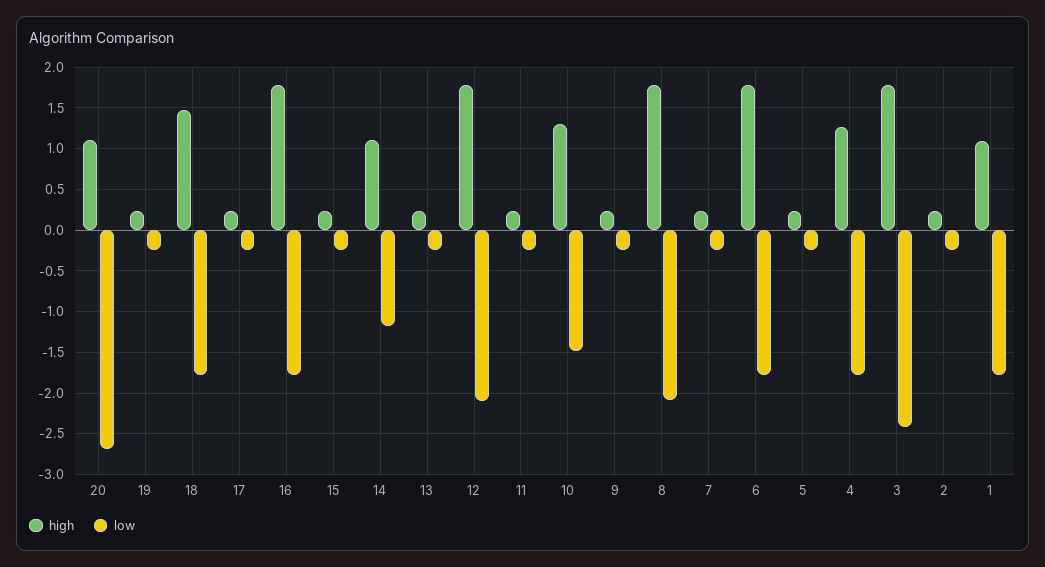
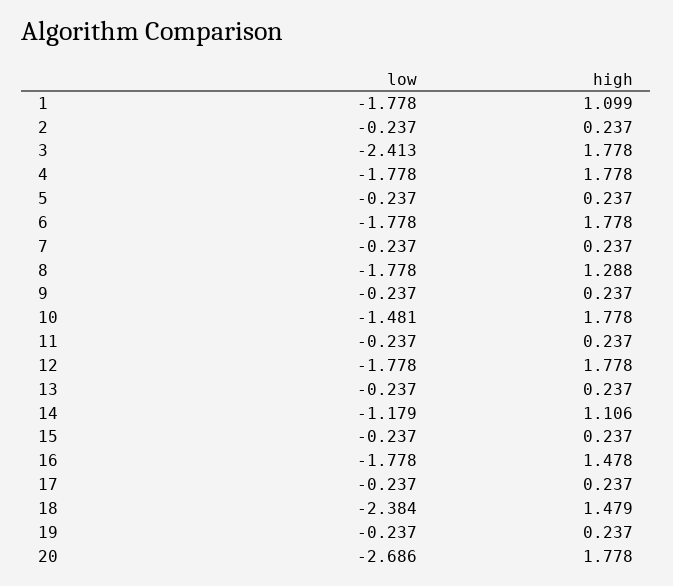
  {
    "high": {
-     "20": 1.1,
+     "20": 1.778,
      "19": 0.237,
      "18": 1.479,
      "17": 0.237,
-     "16": 1.8,
+     "16": 1.478,
      "15": 0.237,
      "14": 1.106,
      "13": 0.237,
      "12": 1.778,
      "11": 0.237,
-     "10": 1.3,
+     "10": 1.778,
      "9": 0.237,
-     "8": 1.8,
+     "8": 1.288,
      "7": 0.237,
      "6": 1.778,
      "5": 0.237,
-     "4": 1.3,
+     "4": 1.778,
      "3": 1.778,
      "2": 0.237,
      "1": 1.099
    },
    "low": {
      "20": -2.686,
      "19": -0.237,
-     "18": -1.8,
+     "18": -2.384,
      "17": -0.237,
      "16": -1.778,
      "15": -0.237,
      "14": -1.179,
      "13": -0.237,
-     "12": -2.1,
+     "12": -1.778,
      "11": -0.237,
      "10": -1.481,
      "9": -0.237,
-     "8": -2.1,
+     "8": -1.778,
      "7": -0.237,
      "6": -1.778,
      "5": -0.237,
      "4": -1.778,
      "3": -2.413,
      "2": -0.237,
      "1": -1.778
    }
  }

